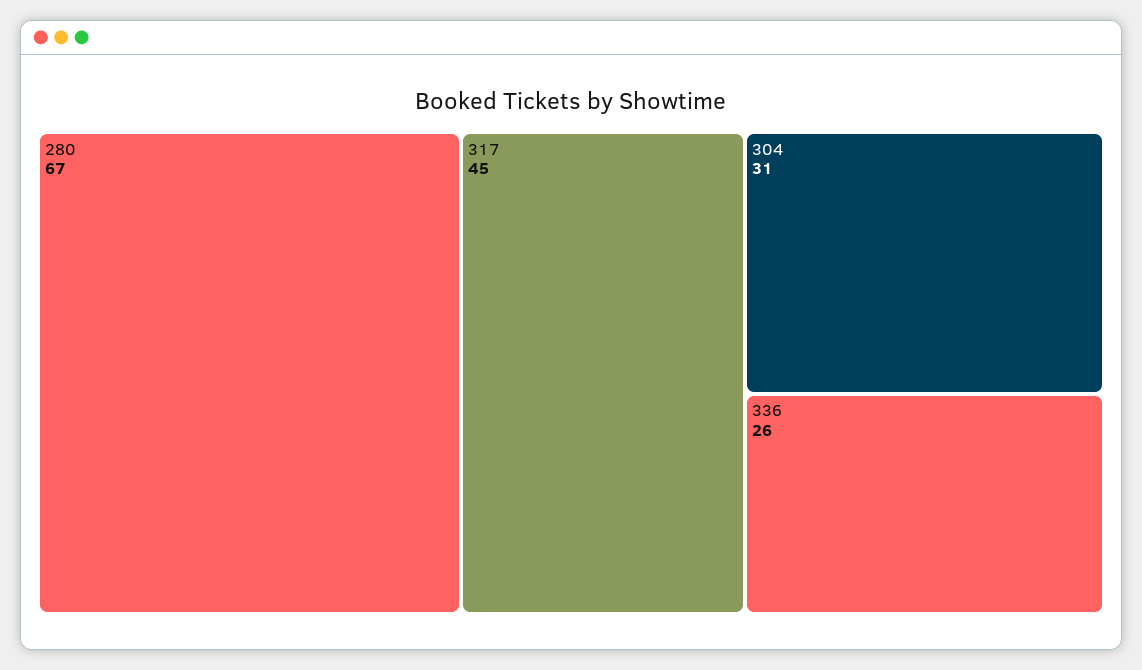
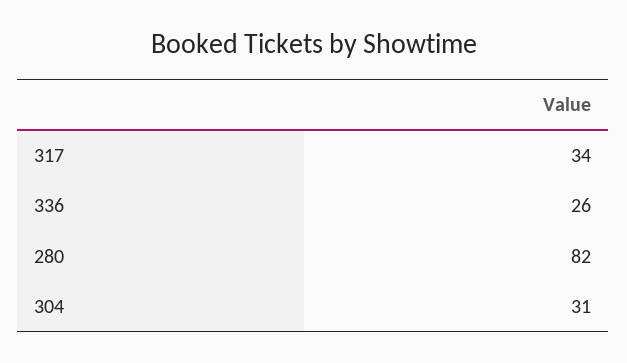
  {
-   "280": 67,
+   "280": 82,
-   "317": 45,
+   "317": 34,
    "304": 31,
    "336": 26
  }

